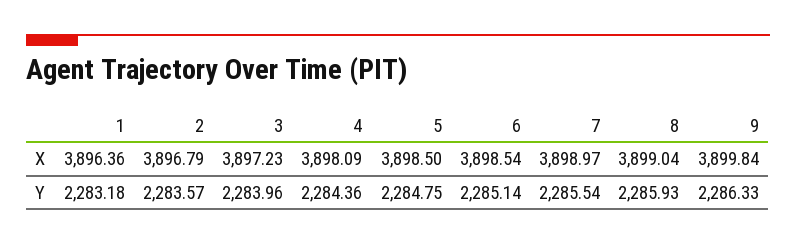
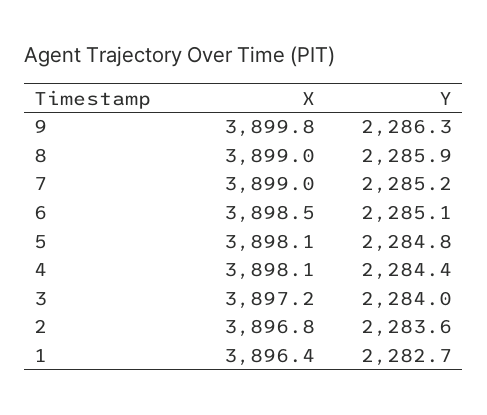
  {
    "1": {
      "X": 3896.36,
-     "Y": 2283.18
+     "Y": 2282.7
    },
    "2": {
      "X": 3896.79,
      "Y": 2283.57
    },
    "3": {
      "X": 3897.23,
      "Y": 2283.96
    },
    "4": {
      "X": 3898.09,
      "Y": 2284.36
    },
    "5": {
-     "X": 3898.5,
+     "X": 3898.1,
      "Y": 2284.75
    },
    "6": {
      "X": 3898.54,
      "Y": 2285.14
    },
    "7": {
      "X": 3898.97,
-     "Y": 2285.54
+     "Y": 2285.2
    },
    "8": {
      "X": 3899.04,
      "Y": 2285.93
    },
    "9": {
      "X": 3899.84,
      "Y": 2286.33
    }
  }

